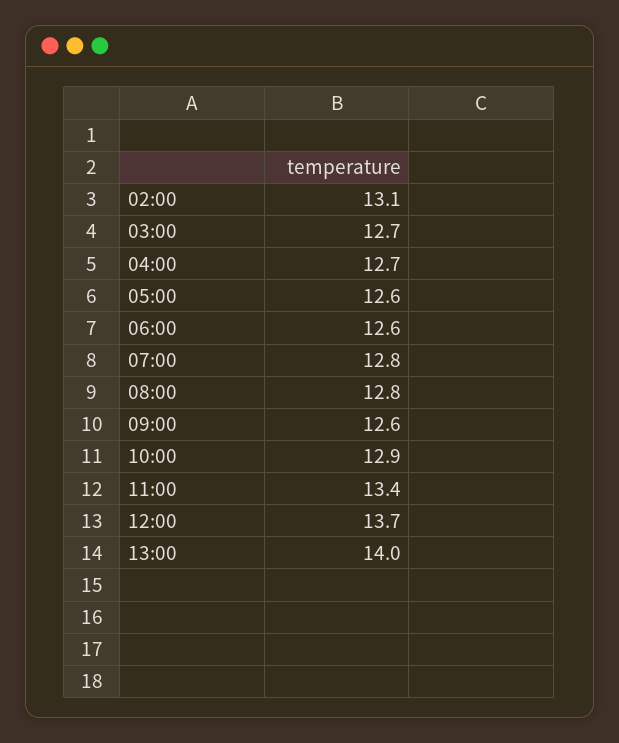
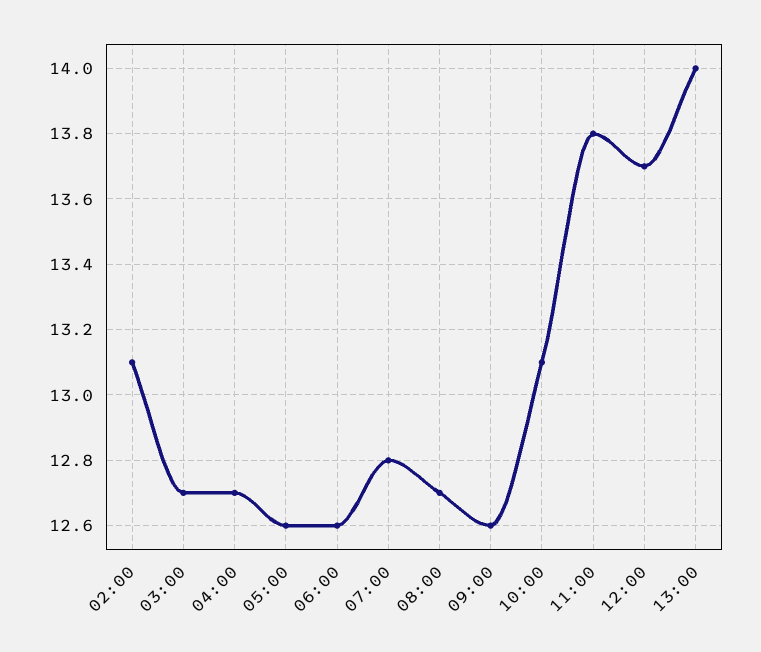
  {
    "02:00": 13.1,
    "03:00": 12.7,
    "04:00": 12.7,
    "05:00": 12.6,
    "06:00": 12.6,
    "07:00": 12.8,
-   "08:00": 12.8,
+   "08:00": 12.7,
    "09:00": 12.6,
-   "10:00": 12.9,
+   "10:00": 13.1,
-   "11:00": 13.4,
+   "11:00": 13.8,
    "12:00": 13.7,
    "13:00": 14
  }

